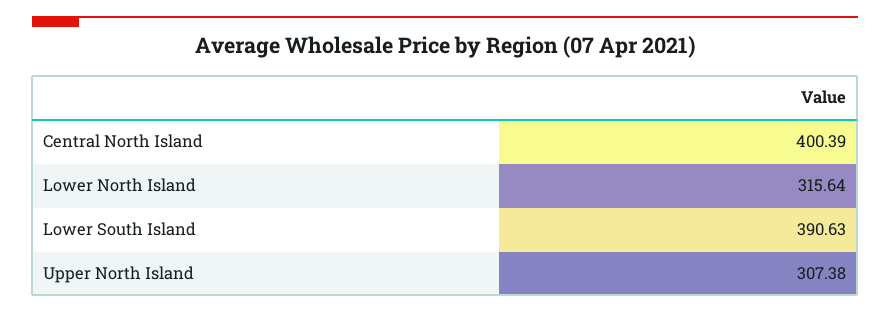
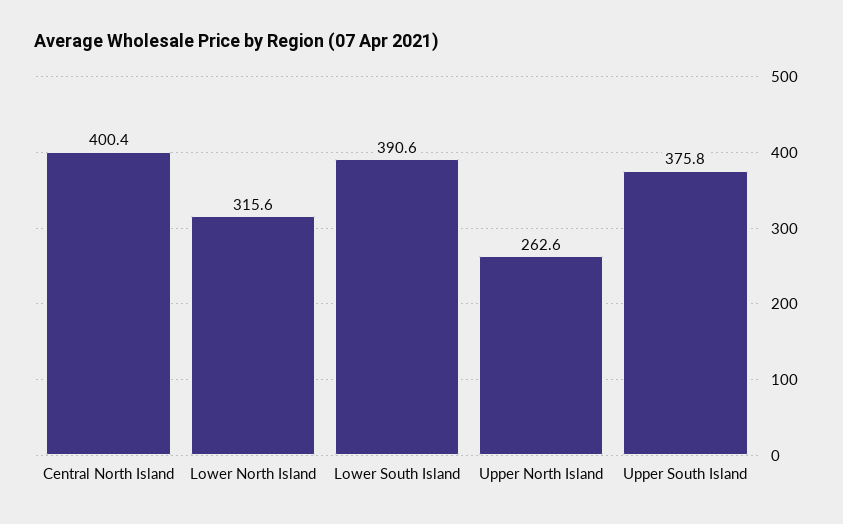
  {
    "Central North Island": 400.39,
    "Lower North Island": 315.64,
    "Lower South Island": 390.63,
-   "Upper North Island": 307.38
+   "Upper North Island": 262.6,
+   "Upper South Island": 375.8
  }

